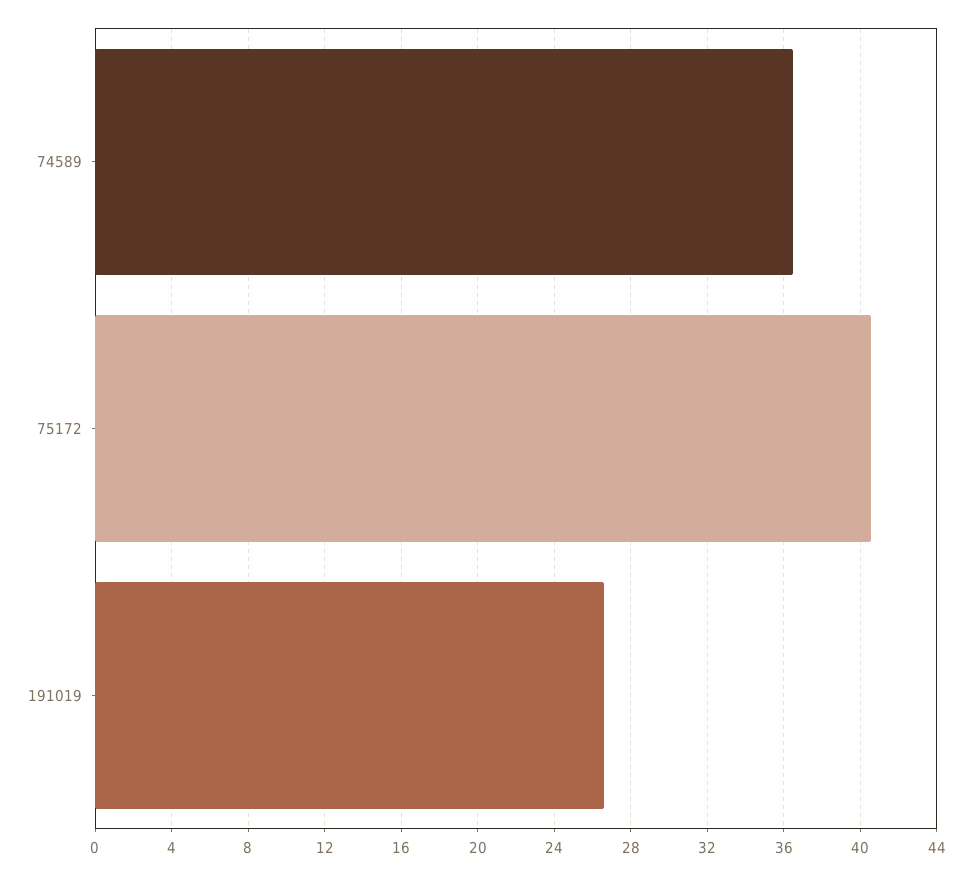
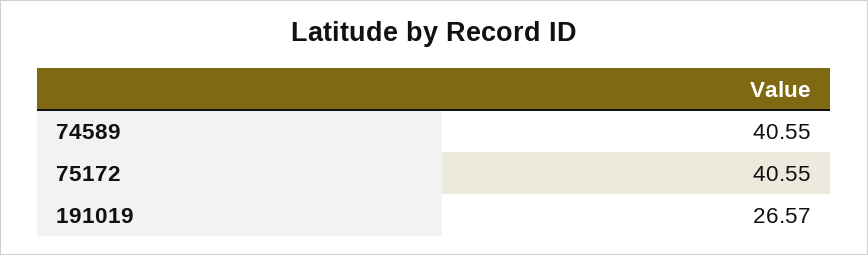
  {
-   "74589": 36.5,
+   "74589": 40.55,
    "75172": 40.55,
    "191019": 26.57
  }

